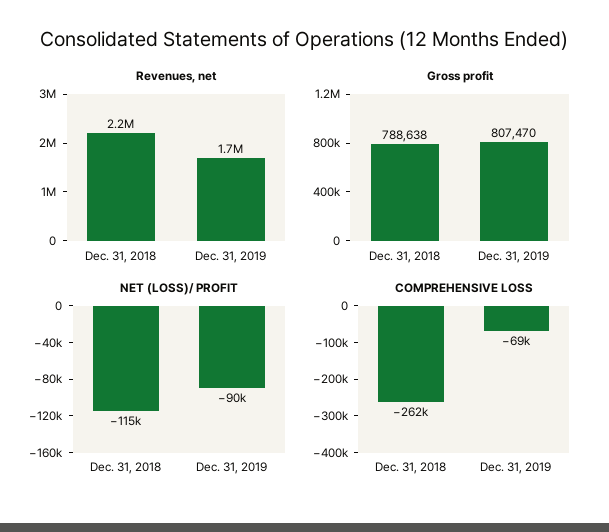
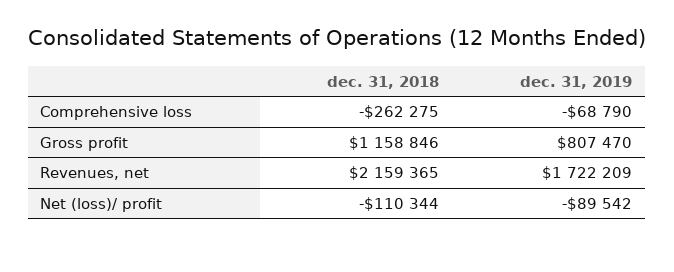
  {
    "Revenues, net": {
      "Dec. 31, 2018": 2159365,
      "Dec. 31, 2019": 1722209
    },
    "Gross profit": {
-     "Dec. 31, 2018": 788638,
+     "Dec. 31, 2018": 1158846,
      "Dec. 31, 2019": 807470
    },
    "NET (LOSS)/ PROFIT": {
-     "Dec. 31, 2018": -115000,
+     "Dec. 31, 2018": -110344,
      "Dec. 31, 2019": -89542
    },
    "COMPREHENSIVE LOSS": {
      "Dec. 31, 2018": -262275,
      "Dec. 31, 2019": -68790
    }
  }

